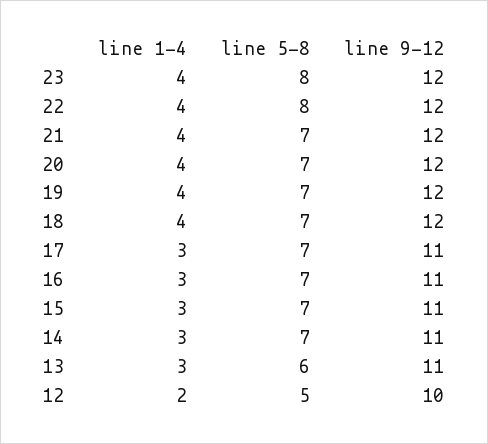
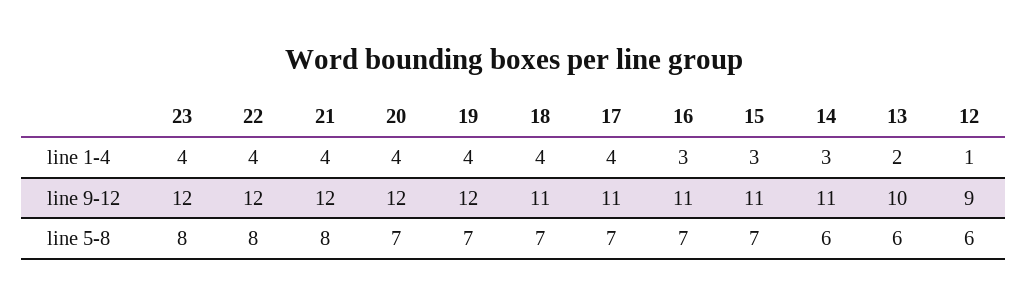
  {
    "line 1-4": {
      "23": 4,
      "22": 4,
      "21": 4,
      "20": 4,
      "19": 4,
      "18": 4,
-     "17": 3,
+     "17": 4,
      "16": 3,
      "15": 3,
      "14": 3,
-     "13": 3,
+     "13": 2,
-     "12": 2
+     "12": 1
    },
    "line 5-8": {
      "23": 8,
      "22": 8,
-     "21": 7,
+     "21": 8,
      "20": 7,
      "19": 7,
      "18": 7,
      "17": 7,
      "16": 7,
      "15": 7,
-     "14": 7,
+     "14": 6,
      "13": 6,
-     "12": 5
+     "12": 6
    },
    "line 9-12": {
      "23": 12,
      "22": 12,
      "21": 12,
      "20": 12,
      "19": 12,
-     "18": 12,
+     "18": 11,
      "17": 11,
      "16": 11,
      "15": 11,
      "14": 11,
-     "13": 11,
+     "13": 10,
-     "12": 10
+     "12": 9
    }
  }

